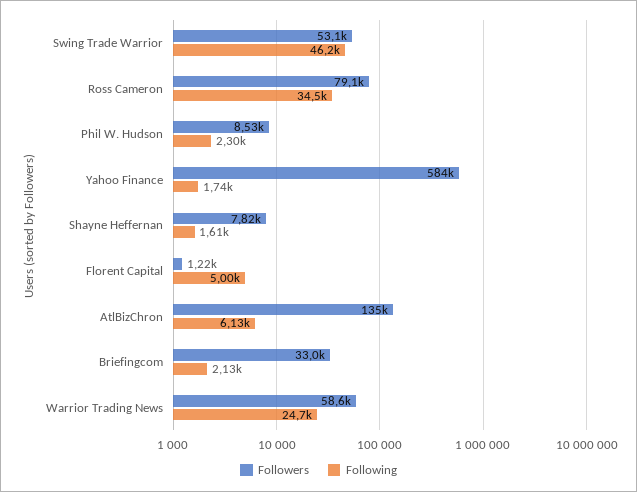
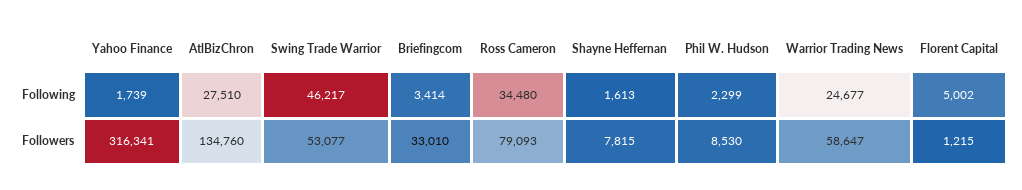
  {
    "Followers": {
      "Swing Trade Warrior": 53077,
      "Ross Cameron": 79093,
      "Phil W. Hudson": 8530,
-     "Yahoo Finance": 584000,
+     "Yahoo Finance": 316341,
      "Shayne Heffernan": 7815,
      "Florent Capital": 1215,
      "AtlBizChron": 134760,
      "Briefingcom": 33010,
      "Warrior Trading News": 58647
    },
    "Following": {
      "Swing Trade Warrior": 46217,
      "Ross Cameron": 34480,
      "Phil W. Hudson": 2299,
      "Yahoo Finance": 1739,
      "Shayne Heffernan": 1613,
      "Florent Capital": 5002,
-     "AtlBizChron": 6130,
+     "AtlBizChron": 27510,
-     "Briefingcom": 2130,
+     "Briefingcom": 3414,
      "Warrior Trading News": 24677
    }
  }

